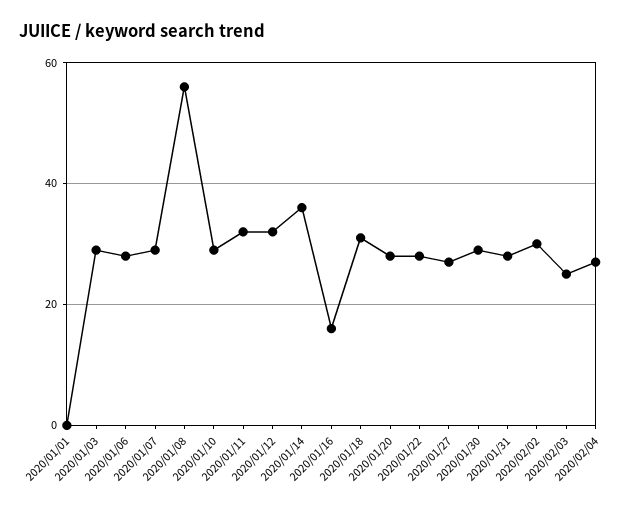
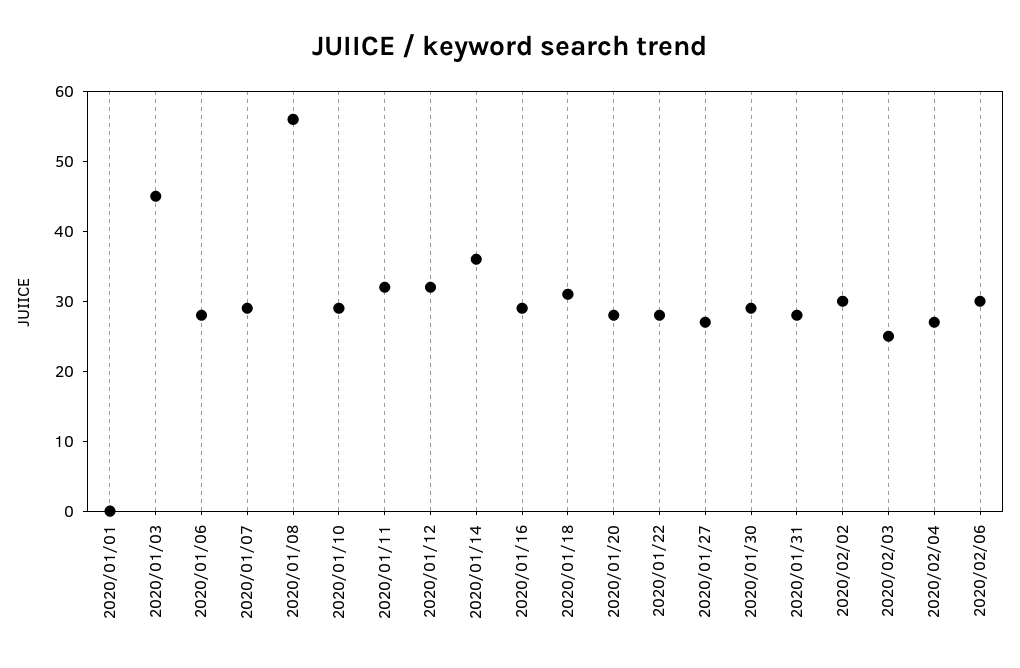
  {
    "2020/01/01": 0,
-   "2020/01/03": 30,
+   "2020/01/03": 45,
    "2020/01/06": 30,
    "2020/01/07": 30,
    "2020/01/08": 55,
    "2020/01/10": 30,
    "2020/01/11": 30,
    "2020/01/12": 30,
    "2020/01/14": 35,
-   "2020/01/16": 15,
+   "2020/01/16": 30,
    "2020/01/18": 30,
    "2020/01/20": 30,
    "2020/01/22": 30,
    "2020/01/27": 25,
    "2020/01/30": 30,
    "2020/01/31": 30,
    "2020/02/02": 30,
    "2020/02/03": 25,
-   "2020/02/04": 25
+   "2020/02/04": 25,
+   "2020/02/06": 30
  }

